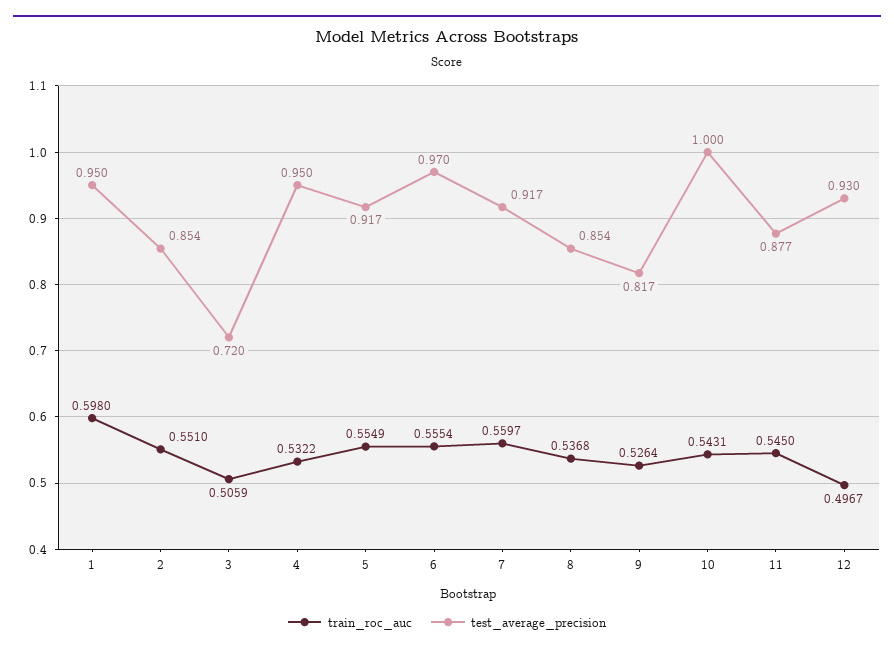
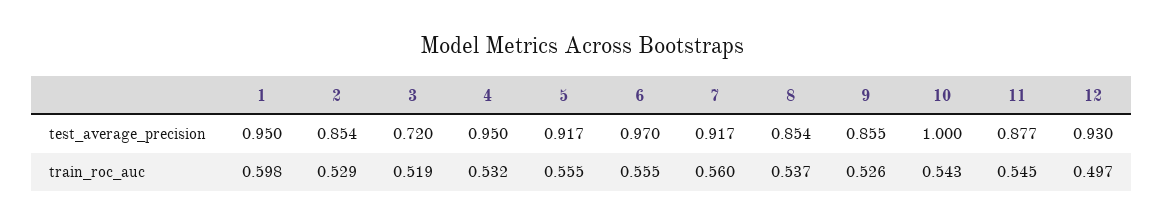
  {
    "train_roc_auc": {
      "1": 0.598,
-     "2": 0.551,
+     "2": 0.529,
-     "3": 0.5059,
+     "3": 0.519,
      "4": 0.5322,
      "5": 0.5549,
      "6": 0.5554,
      "7": 0.5597,
      "8": 0.5368,
      "9": 0.5264,
      "10": 0.5431,
      "11": 0.545,
      "12": 0.4967
    },
    "test_average_precision": {
      "1": 0.95,
      "2": 0.854,
      "3": 0.72,
      "4": 0.95,
      "5": 0.917,
      "6": 0.97,
      "7": 0.917,
      "8": 0.854,
-     "9": 0.817,
+     "9": 0.855,
      "10": 1,
      "11": 0.877,
      "12": 0.93
    }
  }

